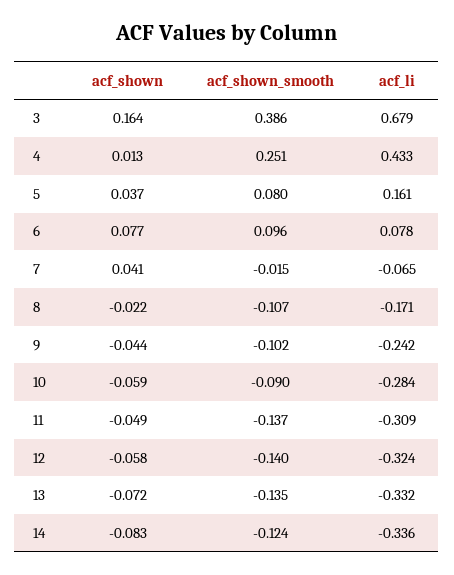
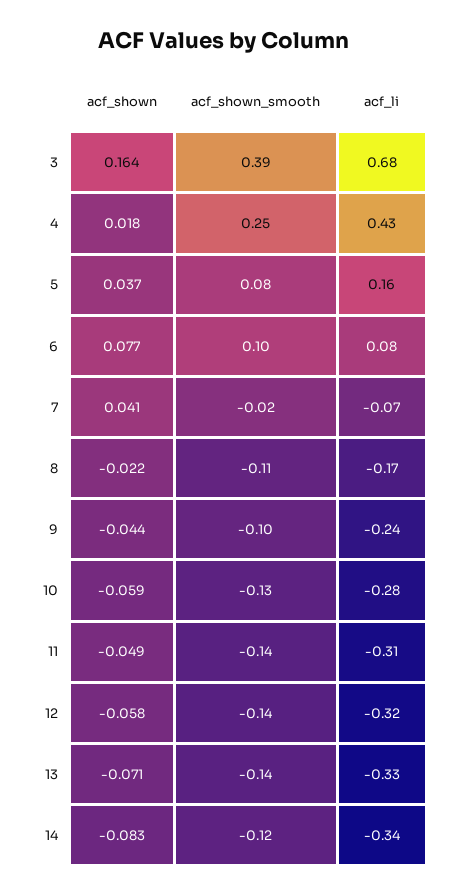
  {
    "acf_shown": {
      "3": 0.164,
-     "4": 0.013,
+     "4": 0.018,
      "5": 0.037,
      "6": 0.077,
      "7": 0.041,
      "8": -0.022,
      "9": -0.044,
      "10": -0.059,
      "11": -0.049,
      "12": -0.058,
-     "13": -0.072,
+     "13": -0.071,
      "14": -0.083
    },
    "acf_shown_smooth": {
      "3": 0.386,
      "4": 0.251,
      "5": 0.08,
      "6": 0.096,
      "7": -0.015,
      "8": -0.107,
      "9": -0.102,
-     "10": -0.09,
+     "10": -0.13,
      "11": -0.137,
      "12": -0.14,
      "13": -0.135,
      "14": -0.124
    },
    "acf_li": {
      "3": 0.679,
      "4": 0.433,
      "5": 0.161,
      "6": 0.078,
      "7": -0.065,
      "8": -0.171,
      "9": -0.242,
      "10": -0.284,
      "11": -0.309,
      "12": -0.324,
      "13": -0.332,
      "14": -0.336
    }
  }

